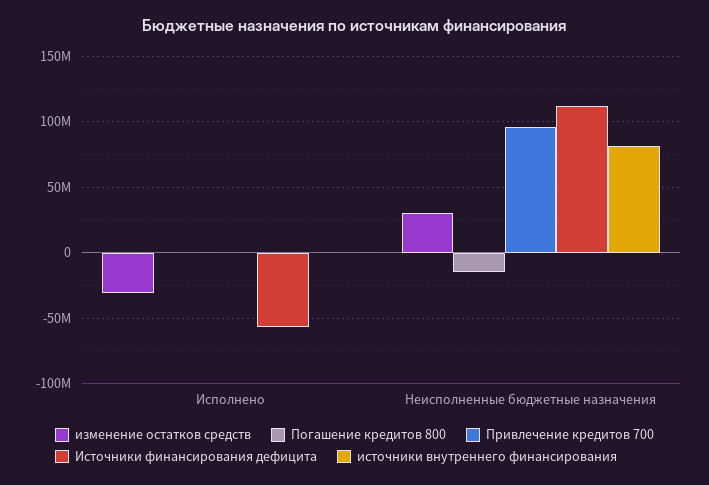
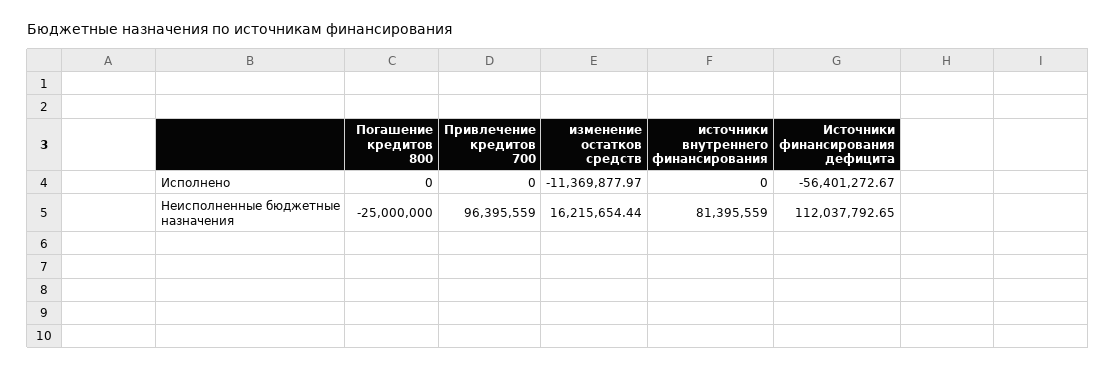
  {
    "изменение остатков средств": {
-     "Исполнено": -30000000,
+     "Исполнено": -11369877.97,
-     "Неисполненные бюджетные назначения": 30000000
+     "Неисполненные бюджетные назначения": 16215654.44
    },
    "Погашение кредитов 800": {
      "Исполнено": 0,
-     "Неисполненные бюджетные назначения": -15000000
+     "Неисполненные бюджетные назначения": -25000000
    },
    "Привлечение кредитов 700": {
      "Исполнено": 0,
      "Неисполненные бюджетные назначения": 96395559
    },
    "Источники финансирования дефицита": {
      "Исполнено": -56401272.67,
      "Неисполненные бюджетные назначения": 112037792.65
    },
    "источники внутреннего финансирования": {
      "Исполнено": 0,
      "Неисполненные бюджетные назначения": 81395559
    }
  }

